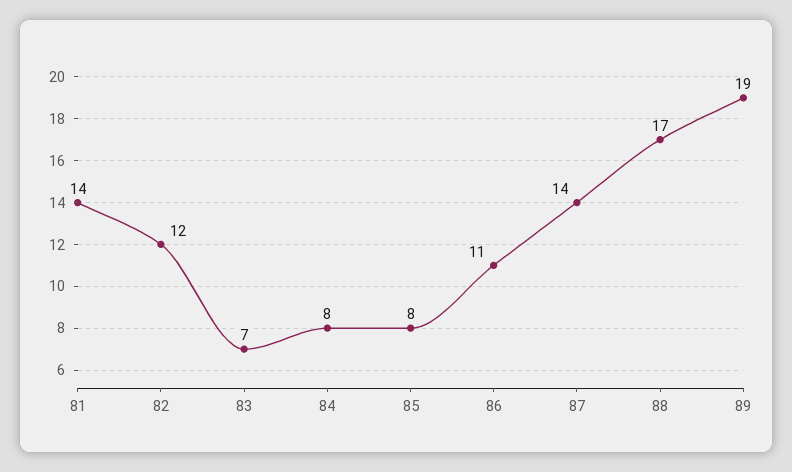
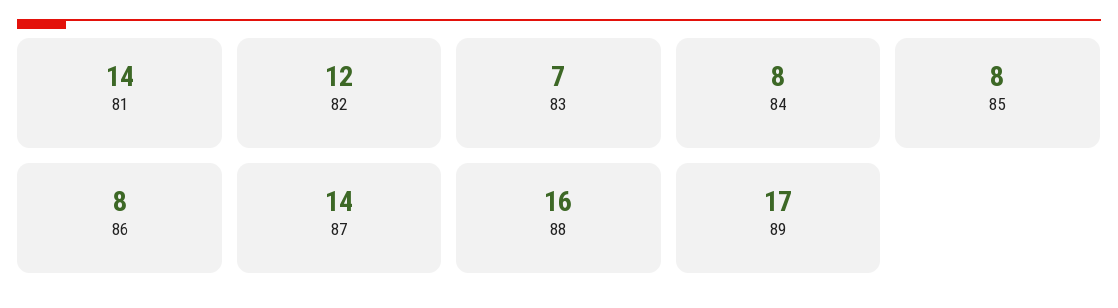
  {
    "81": 14,
    "82": 12,
    "83": 7,
    "84": 8,
    "85": 8,
-   "86": 11,
+   "86": 8,
    "87": 14,
-   "88": 17,
+   "88": 16,
-   "89": 19
+   "89": 17
  }

